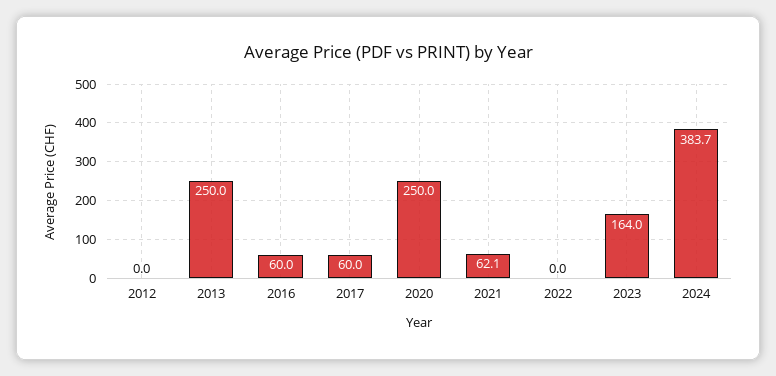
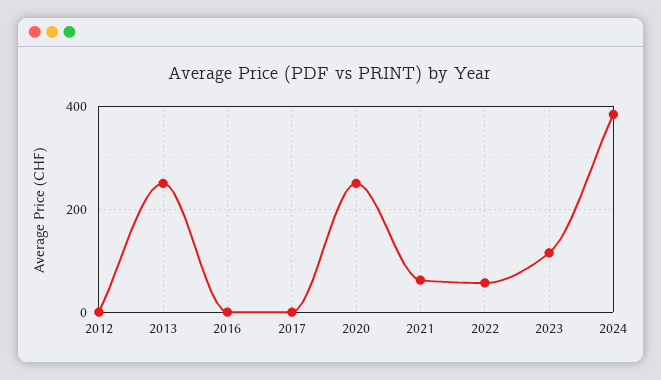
  {
    "2012": 0,
    "2013": 250,
-   "2016": 60,
+   "2016": 0,
-   "2017": 60,
+   "2017": 0,
    "2020": 250,
    "2021": 62.1,
-   "2022": 0,
+   "2022": 60,
-   "2023": 164,
+   "2023": 120,
    "2024": 383.7
  }

